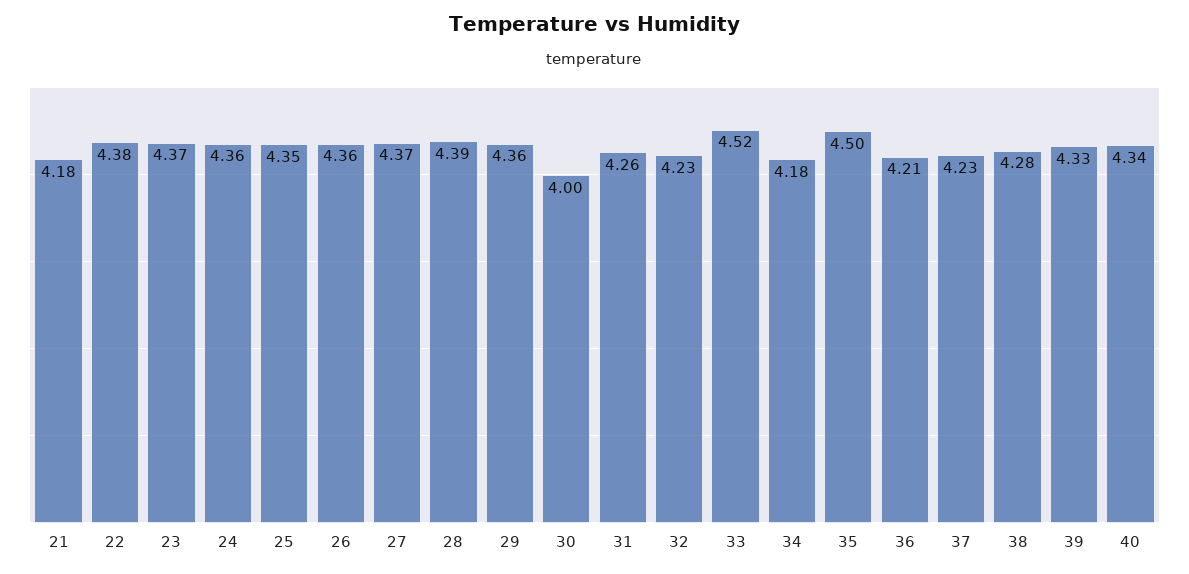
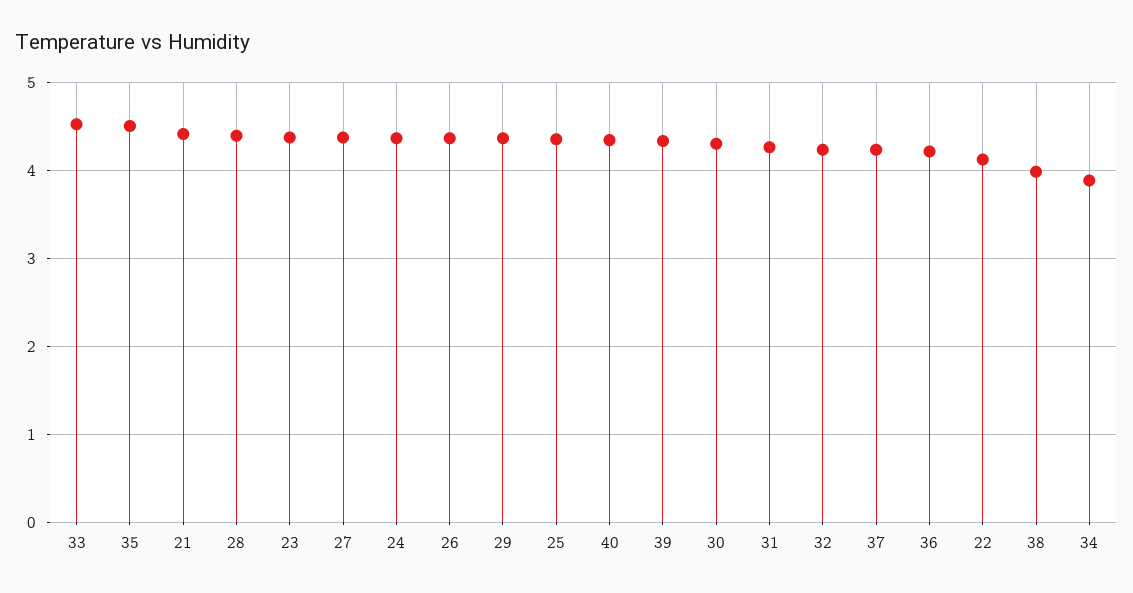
  {
-   "21": 4.18,
+   "21": 4.4,
-   "22": 4.38,
+   "22": 4.1,
    "23": 4.37,
    "24": 4.36,
    "25": 4.35,
    "26": 4.36,
    "27": 4.37,
    "28": 4.39,
    "29": 4.36,
-   "30": 4,
+   "30": 4.3,
    "31": 4.26,
    "32": 4.23,
    "33": 4.52,
-   "34": 4.18,
+   "34": 3.9,
    "35": 4.5,
    "36": 4.21,
    "37": 4.23,
-   "38": 4.28,
+   "38": 4,
    "39": 4.33,
    "40": 4.34
  }

